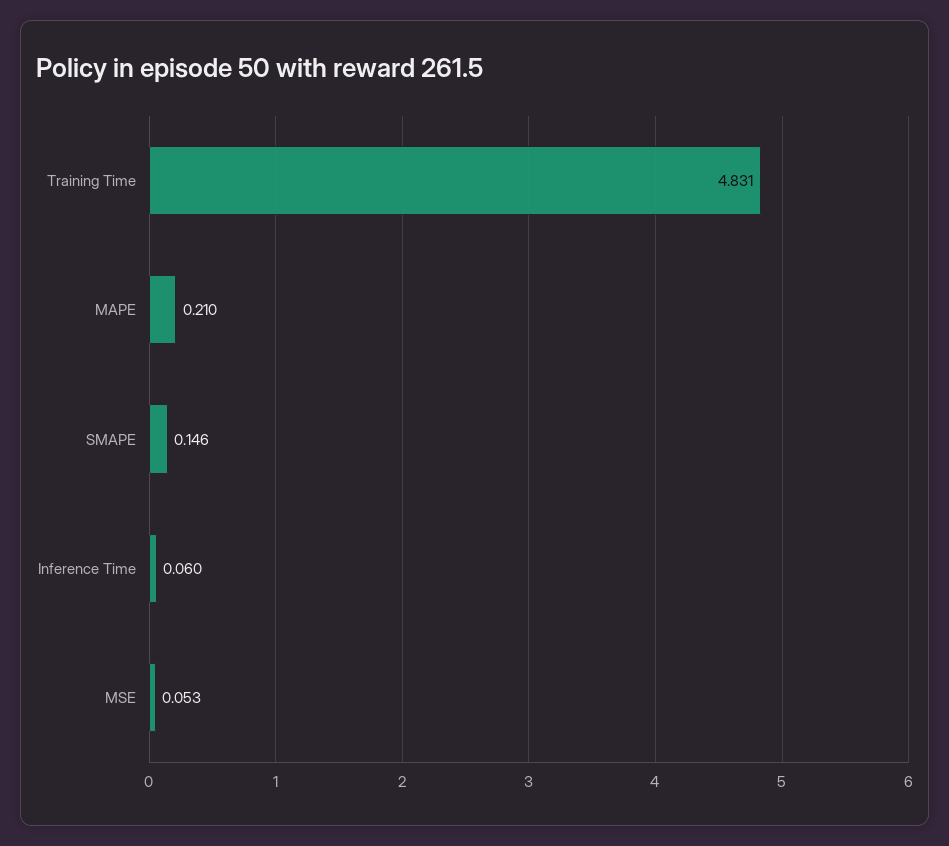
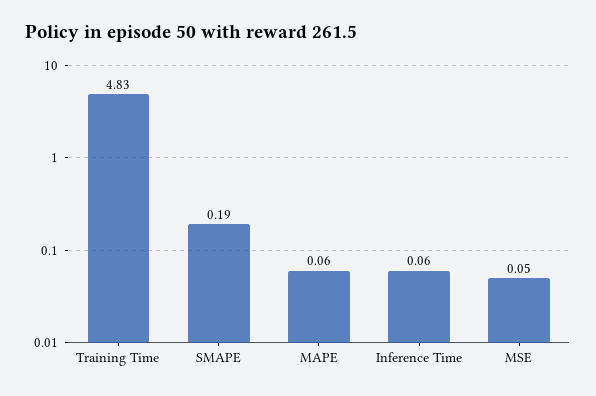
  {
    "Training Time": 4.831,
-   "MAPE": 0.21,
+   "MAPE": 0.06,
-   "SMAPE": 0.146,
+   "SMAPE": 0.19,
    "Inference Time": 0.06,
    "MSE": 0.053
  }

